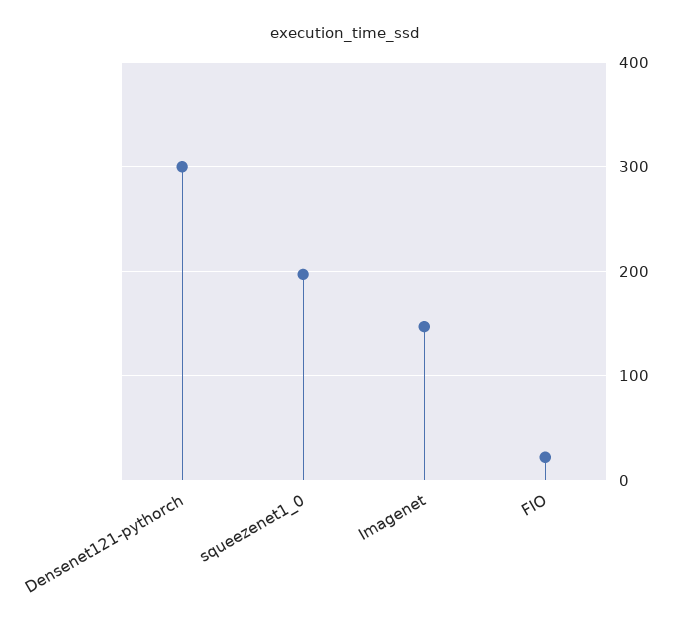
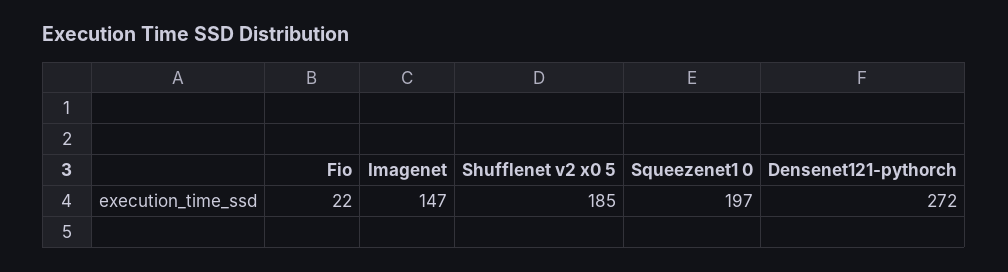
  {
-   "Densenet121-pythorch": 300,
+   "Densenet121-pythorch": 272,
    "squeezenet1_0": 197,
    "Imagenet": 147,
-   "FIO": 22
+   "FIO": 22,
+   "Shufflenet v2 x0 5": 185
  }

